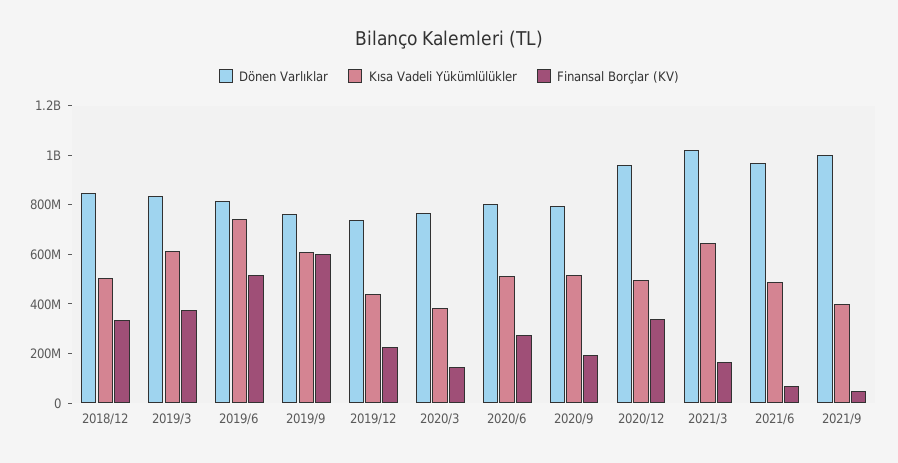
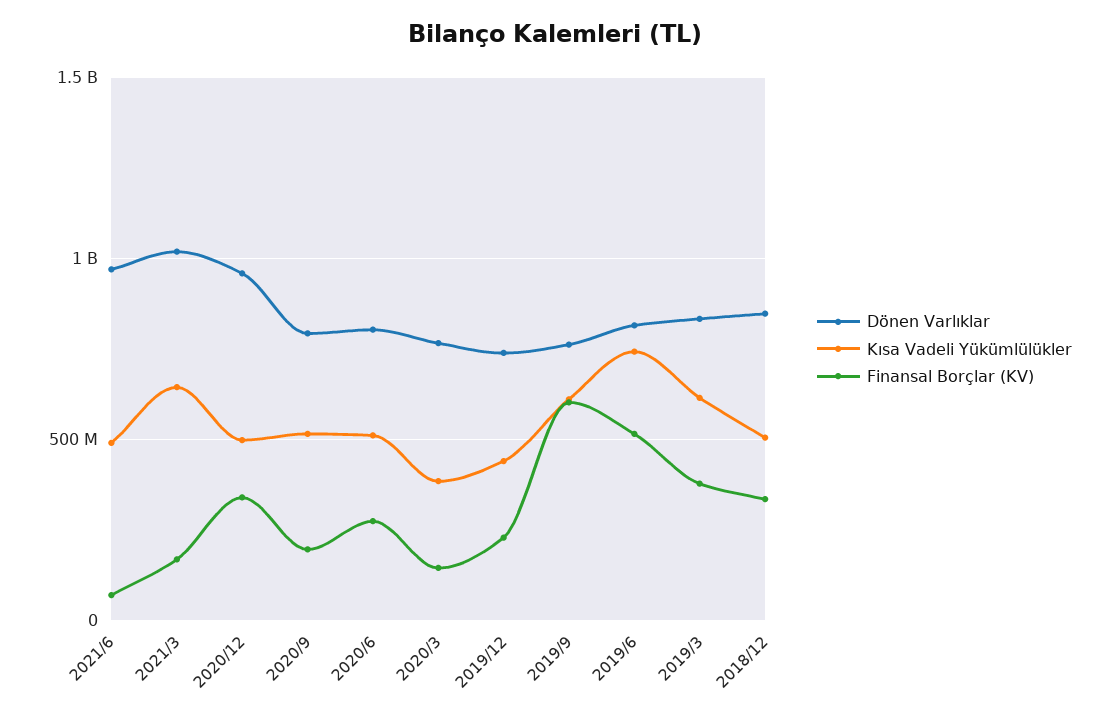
  {
    "Dönen Varlıklar": {
      "2018/12": 850000000,
      "2019/3": 850000000,
      "2019/6": 800000000,
      "2019/9": 750000000,
      "2019/12": 750000000,
      "2020/3": 750000000,
      "2020/6": 800000000,
      "2020/9": 800000000,
      "2020/12": 950000000,
      "2021/3": 1000000000,
-     "2021/6": 950000000,
+     "2021/6": 950000000
-     "2021/9": 1000000000
    },
    "Kısa Vadeli Yükümlülükler": {
      "2018/12": 500000000,
      "2019/3": 600000000,
      "2019/6": 750000000,
      "2019/9": 600000000,
      "2019/12": 450000000,
      "2020/3": 400000000,
      "2020/6": 500000000,
      "2020/9": 500000000,
      "2020/12": 500000000,
      "2021/3": 650000000,
-     "2021/6": 500000000,
+     "2021/6": 500000000
-     "2021/9": 400000000
    },
    "Finansal Borçlar (KV)": {
      "2018/12": 350000000,
      "2019/3": 400000000,
      "2019/6": 500000000,
      "2019/9": 600000000,
      "2019/12": 250000000,
      "2020/3": 150000000,
      "2020/6": 250000000,
      "2020/9": 200000000,
      "2020/12": 350000000,
      "2021/3": 150000000,
-     "2021/6": 50000000,
+     "2021/6": 50000000
-     "2021/9": 50000000
    }
  }

